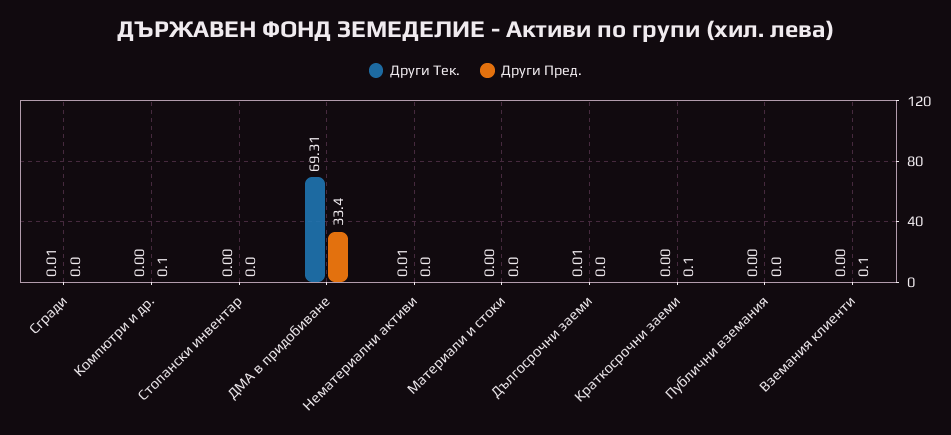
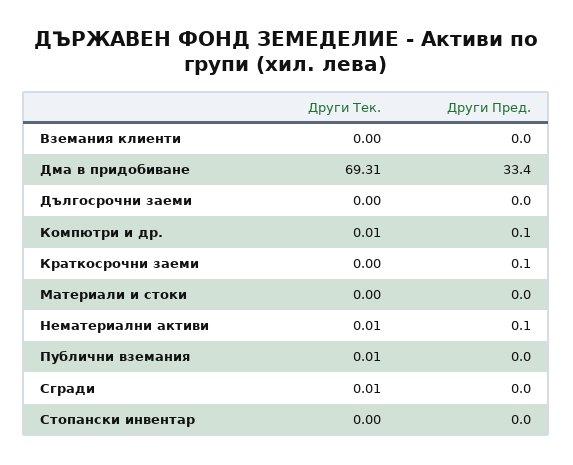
  {
    "Други Тек.": {
      "Сгради": 0.01,
-     "Компютри и др.": 0,
+     "Компютри и др.": 0.01,
      "Стопански инвентар": 0,
      "ДМА в придобиване": 69.31,
      "Нематериални активи": 0.01,
      "Материали и стоки": 0,
-     "Дългосрочни заеми": 0.01,
+     "Дългосрочни заеми": 0,
      "Краткосрочни заеми": 0,
-     "Публични вземания": 0,
+     "Публични вземания": 0.01,
      "Вземания клиенти": 0
    },
    "Други Пред.": {
      "Сгради": 0,
      "Компютри и др.": 0.1,
      "Стопански инвентар": 0,
      "ДМА в придобиване": 33.4,
-     "Нематериални активи": 0,
+     "Нематериални активи": 0.1,
      "Материали и стоки": 0,
      "Дългосрочни заеми": 0,
      "Краткосрочни заеми": 0.1,
      "Публични вземания": 0,
-     "Вземания клиенти": 0.1
+     "Вземания клиенти": 0
    }
  }

